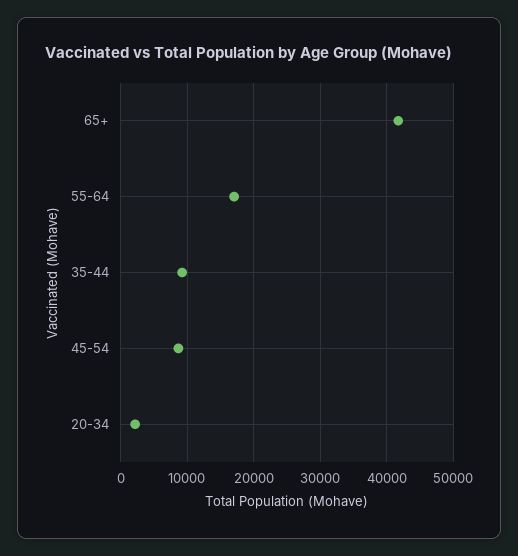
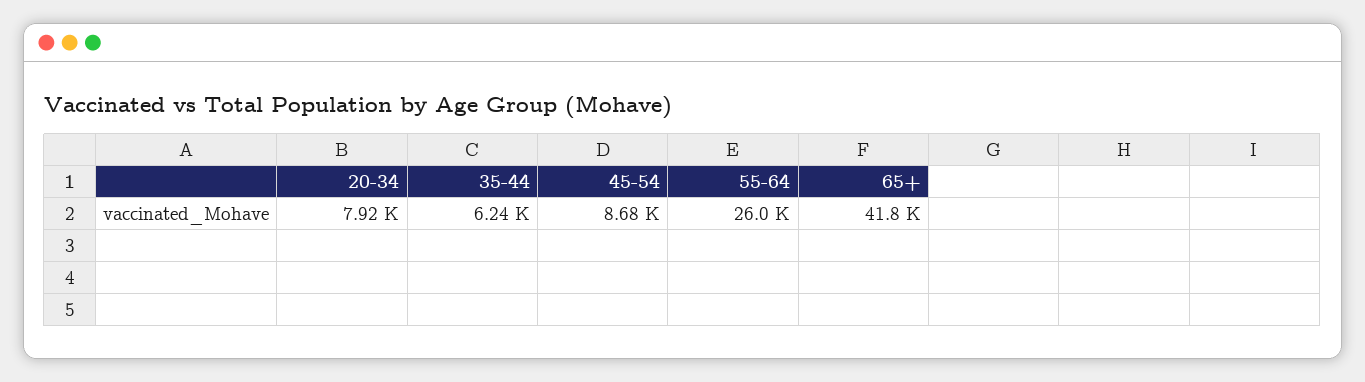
  {
    "65+": 41800,
-   "55-64": 17000,
+   "55-64": 26000,
-   "35-44": 9000,
+   "35-44": 6240,
    "45-54": 8680,
-   "20-34": 2000
+   "20-34": 7920
  }

